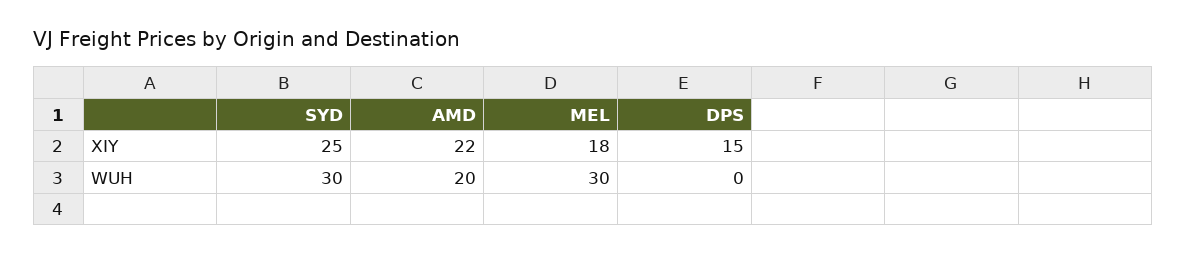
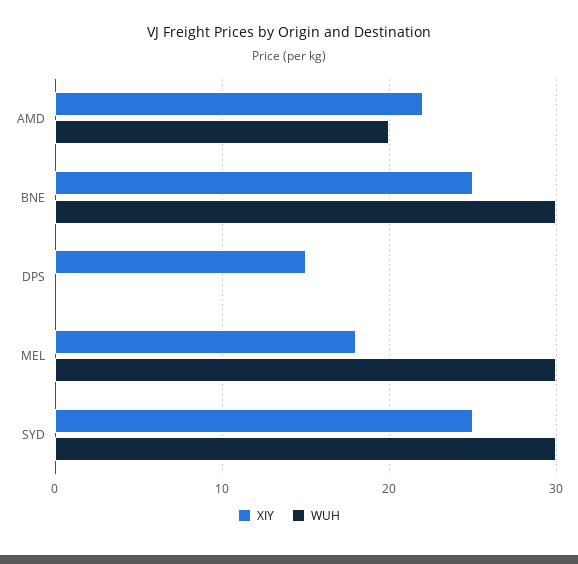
  {
    "XIY": {
      "SYD": 25,
      "AMD": 22,
      "MEL": 18,
-     "DPS": 15
+     "DPS": 15,
+     "BNE": 25
    },
    "WUH": {
      "SYD": 30,
      "AMD": 20,
      "MEL": 30,
-     "DPS": 0
+     "DPS": 0,
+     "BNE": 30
    }
  }

